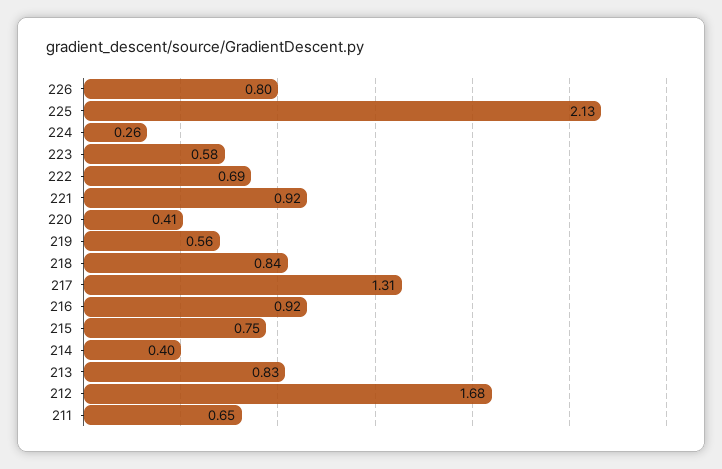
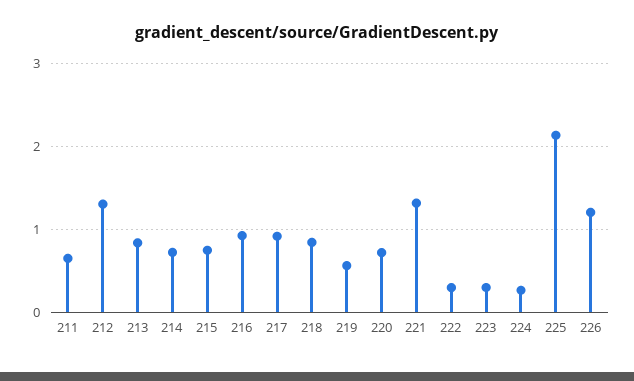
  {
-   "226": 0.8,
+   "226": 1.2,
    "225": 2.13,
    "224": 0.26,
-   "223": 0.58,
+   "223": 0.3,
-   "222": 0.69,
+   "222": 0.3,
-   "221": 0.92,
+   "221": 1.3,
-   "220": 0.41,
+   "220": 0.7,
    "219": 0.56,
    "218": 0.84,
-   "217": 1.31,
+   "217": 0.9,
    "216": 0.92,
    "215": 0.75,
-   "214": 0.4,
+   "214": 0.7,
    "213": 0.83,
-   "212": 1.68,
+   "212": 1.3,
    "211": 0.65
  }

